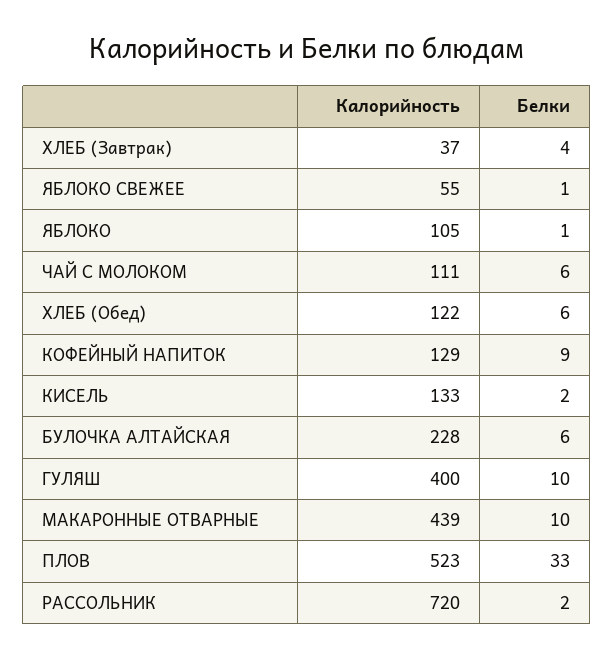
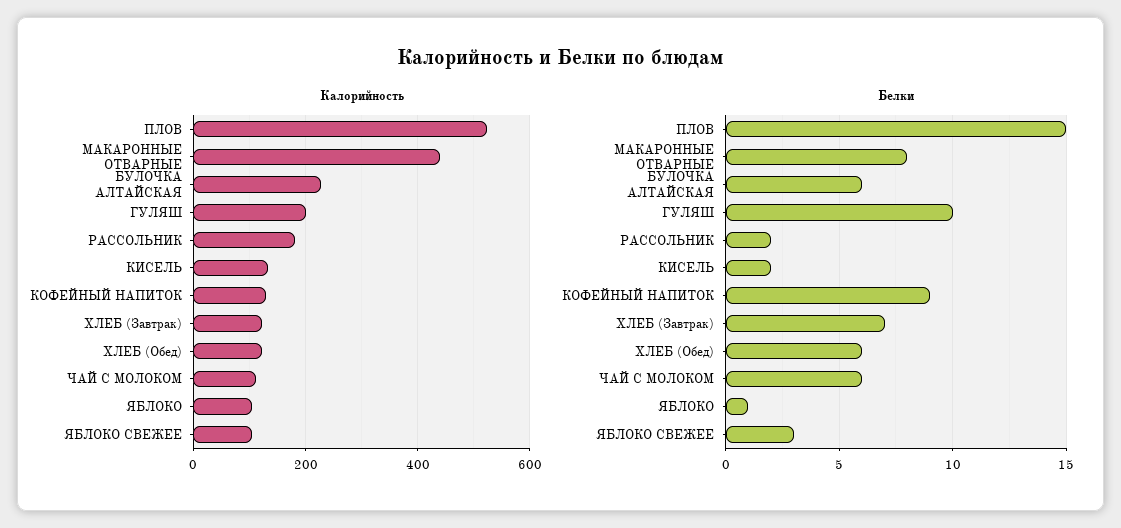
  {
    "Калорийность": {
-     "ХЛЕБ (Завтрак)": 37,
+     "ХЛЕБ (Завтрак)": 120,
-     "ЯБЛОКО СВЕЖЕЕ": 55,
+     "ЯБЛОКО СВЕЖЕЕ": 100,
      "ЯБЛОКО": 105,
      "ЧАЙ С МОЛОКОМ": 111,
      "ХЛЕБ (Обед)": 122,
      "КОФЕЙНЫЙ НАПИТОК": 129,
      "КИСЕЛЬ": 133,
      "БУЛОЧКА АЛТАЙСКАЯ": 228,
-     "ГУЛЯШ": 400,
+     "ГУЛЯШ": 200,
      "МАКАРОННЫЕ ОТВАРНЫЕ": 439,
      "ПЛОВ": 523,
-     "РАССОЛЬНИК": 720
+     "РАССОЛЬНИК": 180
    },
    "Белки": {
-     "ХЛЕБ (Завтрак)": 4,
+     "ХЛЕБ (Завтрак)": 7,
-     "ЯБЛОКО СВЕЖЕЕ": 1,
+     "ЯБЛОКО СВЕЖЕЕ": 3,
      "ЯБЛОКО": 1,
      "ЧАЙ С МОЛОКОМ": 6,
      "ХЛЕБ (Обед)": 6,
      "КОФЕЙНЫЙ НАПИТОК": 9,
      "КИСЕЛЬ": 2,
      "БУЛОЧКА АЛТАЙСКАЯ": 6,
      "ГУЛЯШ": 10,
-     "МАКАРОННЫЕ ОТВАРНЫЕ": 10,
+     "МАКАРОННЫЕ ОТВАРНЫЕ": 8,
-     "ПЛОВ": 33,
+     "ПЛОВ": 15,
      "РАССОЛЬНИК": 2
    }
  }

